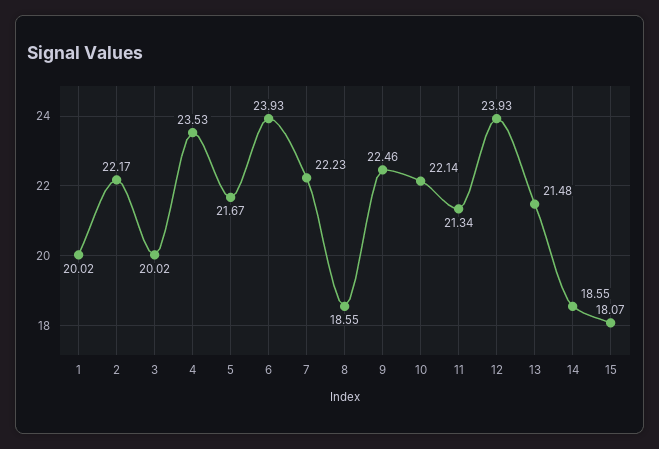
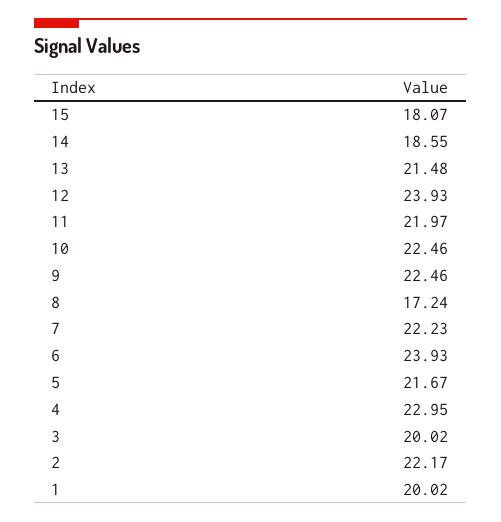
  {
    "1": 20.02,
    "2": 22.17,
    "3": 20.02,
-   "4": 23.53,
+   "4": 22.95,
    "5": 21.67,
    "6": 23.93,
    "7": 22.23,
-   "8": 18.55,
+   "8": 17.24,
    "9": 22.46,
-   "10": 22.14,
+   "10": 22.46,
-   "11": 21.34,
+   "11": 21.97,
    "12": 23.93,
    "13": 21.48,
    "14": 18.55,
    "15": 18.07
  }

